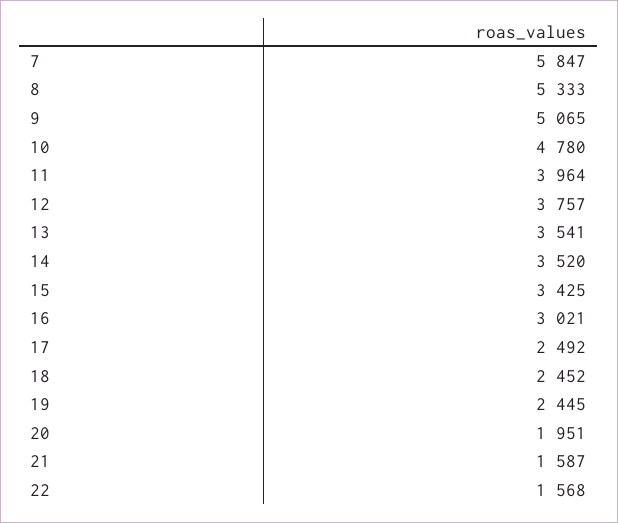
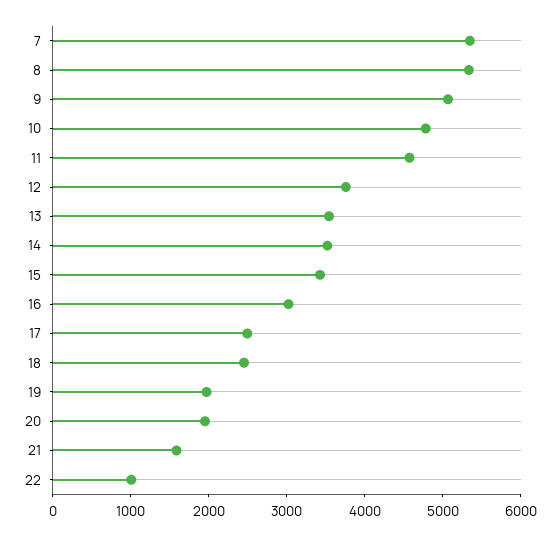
  {
-   "7": 5847,
+   "7": 5400,
    "8": 5333,
    "9": 5065,
    "10": 4780,
-   "11": 3964,
+   "11": 4600,
    "12": 3757,
    "13": 3541,
    "14": 3520,
    "15": 3425,
    "16": 3021,
    "17": 2492,
    "18": 2452,
-   "19": 2445,
+   "19": 2000,
    "20": 1951,
    "21": 1587,
-   "22": 1568
+   "22": 1000
  }

